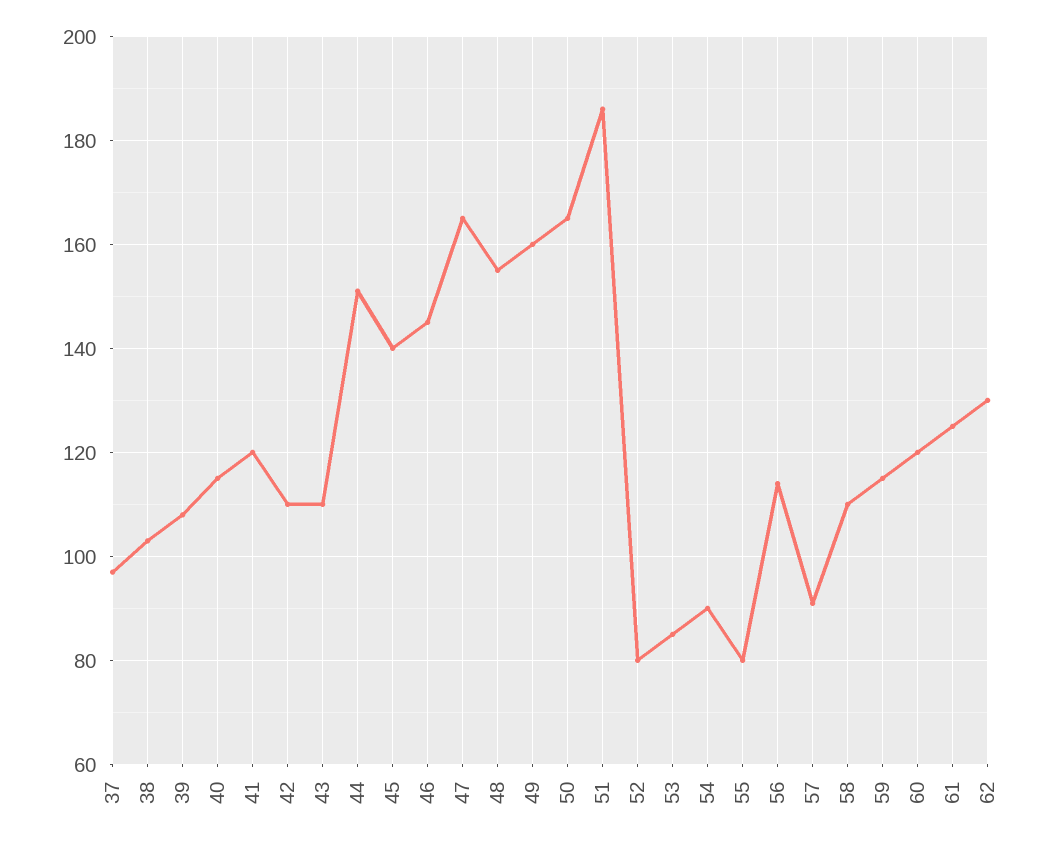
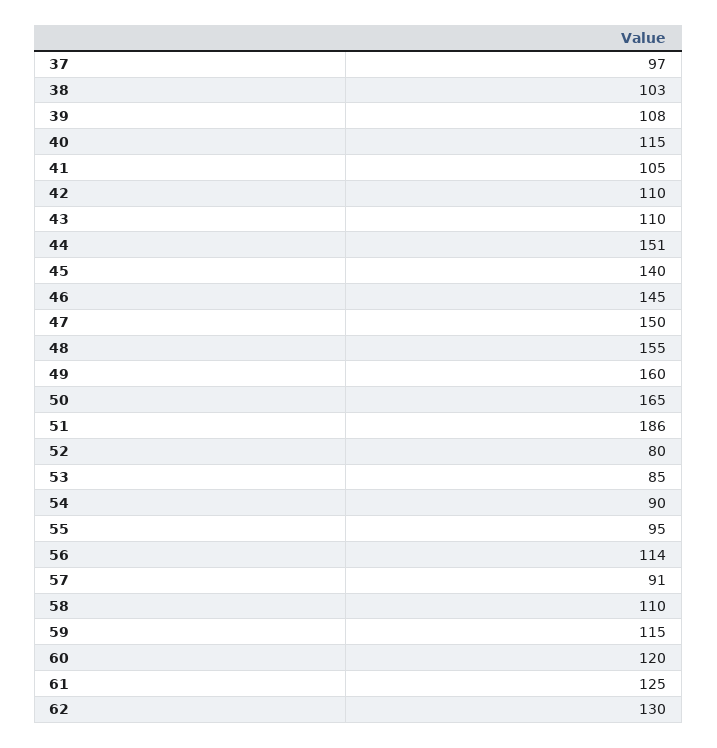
  {
    "37": 97,
    "38": 103,
    "39": 108,
    "40": 115,
-   "41": 120,
+   "41": 105,
    "42": 110,
    "43": 110,
    "44": 151,
    "45": 140,
    "46": 145,
-   "47": 165,
+   "47": 150,
    "48": 155,
    "49": 160,
    "50": 165,
    "51": 186,
    "52": 80,
    "53": 85,
    "54": 90,
-   "55": 80,
+   "55": 95,
    "56": 114,
    "57": 91,
    "58": 110,
    "59": 115,
    "60": 120,
    "61": 125,
    "62": 130
  }

